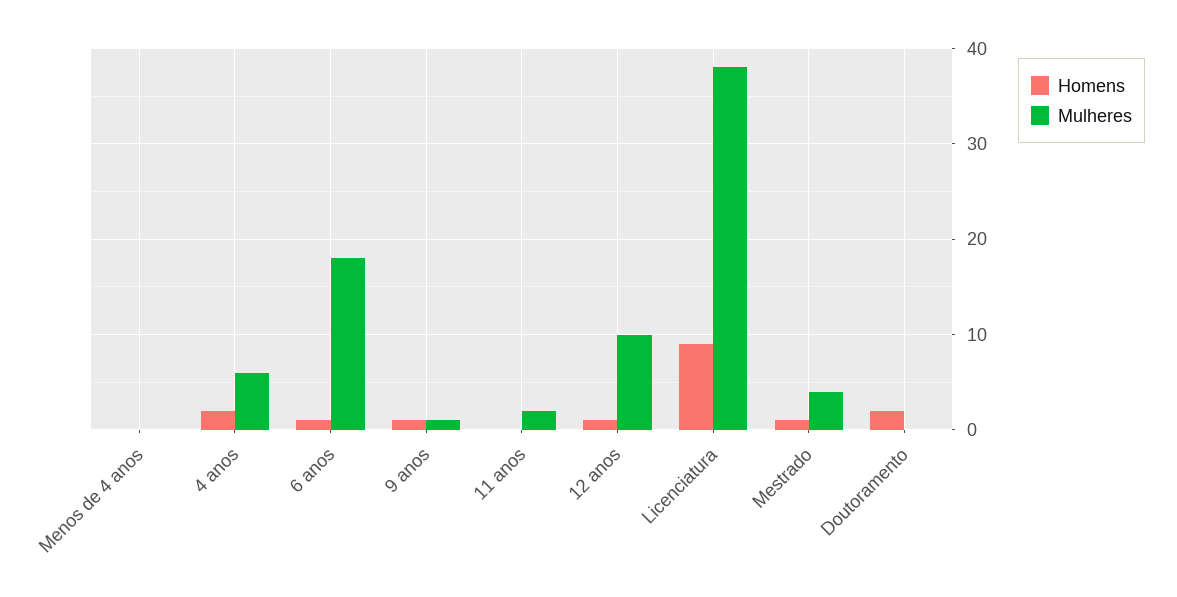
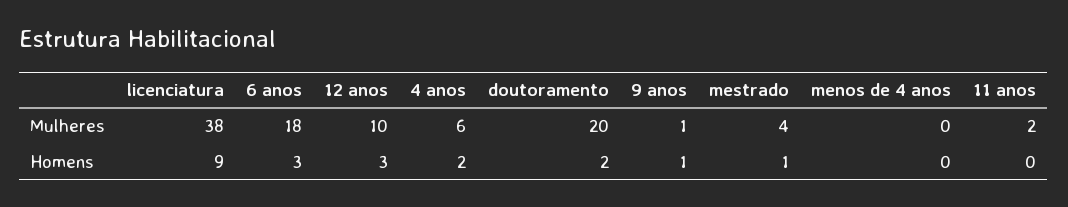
  {
    "Homens": {
      "Menos de 4 anos": 0,
      "4 anos": 2,
-     "6 anos": 1,
+     "6 anos": 3,
      "9 anos": 1,
      "11 anos": 0,
-     "12 anos": 1,
+     "12 anos": 3,
      "Licenciatura": 9,
      "Mestrado": 1,
      "Doutoramento": 2
    },
    "Mulheres": {
      "Menos de 4 anos": 0,
      "4 anos": 6,
      "6 anos": 18,
      "9 anos": 1,
      "11 anos": 2,
      "12 anos": 10,
      "Licenciatura": 38,
      "Mestrado": 4,
-     "Doutoramento": 0
+     "Doutoramento": 20
    }
  }

